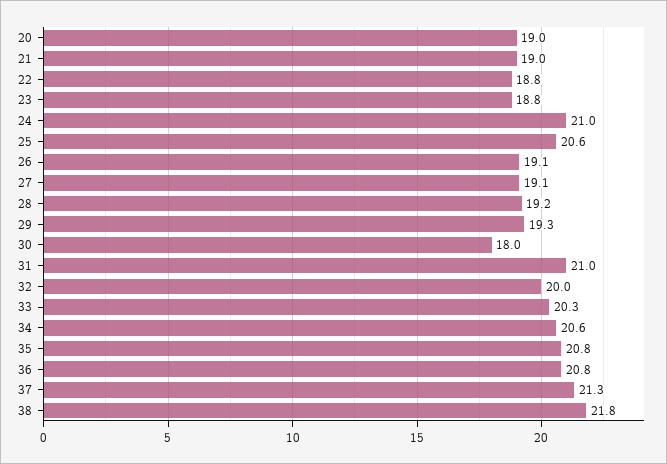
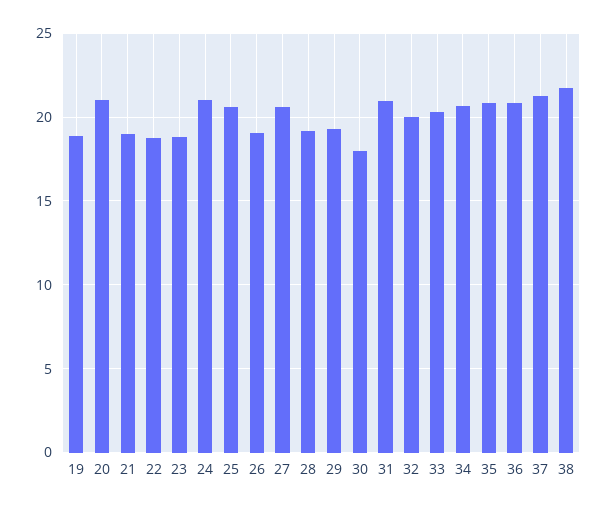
  {
-   "20": 19,
+   "20": 21,
    "21": 19,
    "22": 18.8,
    "23": 18.8,
    "24": 21,
    "25": 20.6,
    "26": 19.1,
-   "27": 19.1,
+   "27": 20.5,
    "28": 19.2,
    "29": 19.3,
    "30": 18,
    "31": 21,
    "32": 20,
    "33": 20.3,
    "34": 20.6,
    "35": 20.8,
    "36": 20.8,
    "37": 21.3,
-   "38": 21.8
+   "38": 21.8,
+   "19": 19
  }

